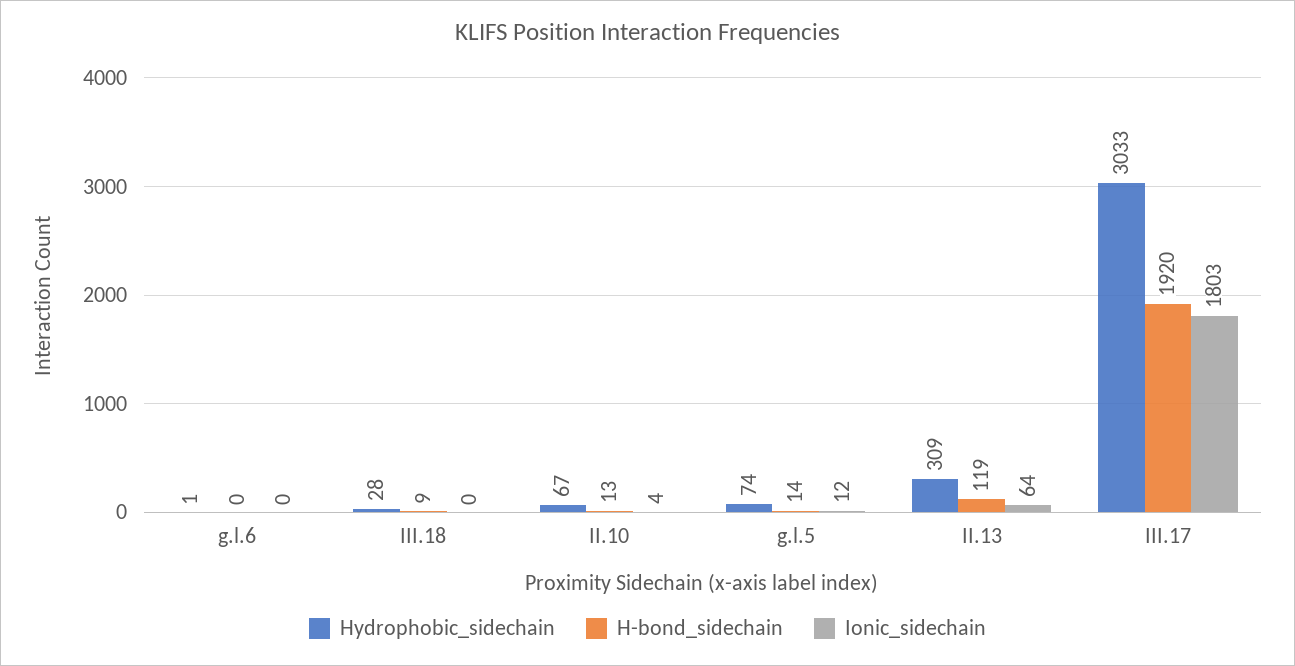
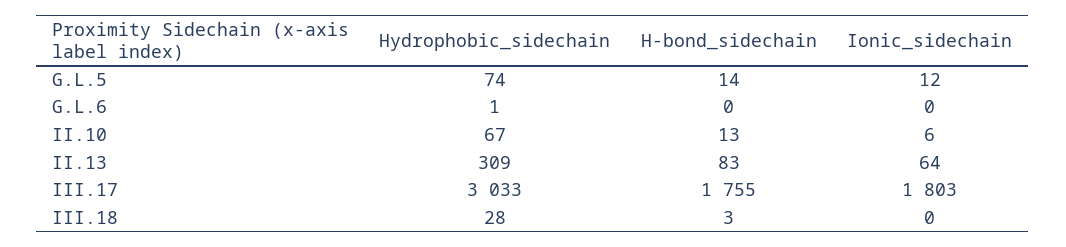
  {
    "Hydrophobic_sidechain": {
      "g.l.6": 1,
      "III.18": 28,
      "II.10": 67,
      "g.l.5": 74,
      "II.13": 309,
      "III.17": 3033
    },
    "H-bond_sidechain": {
      "g.l.6": 0,
-     "III.18": 9,
+     "III.18": 3,
      "II.10": 13,
      "g.l.5": 14,
-     "II.13": 119,
+     "II.13": 83,
-     "III.17": 1920
+     "III.17": 1755
    },
    "Ionic_sidechain": {
      "g.l.6": 0,
      "III.18": 0,
-     "II.10": 4,
+     "II.10": 6,
      "g.l.5": 12,
      "II.13": 64,
      "III.17": 1803
    }
  }

